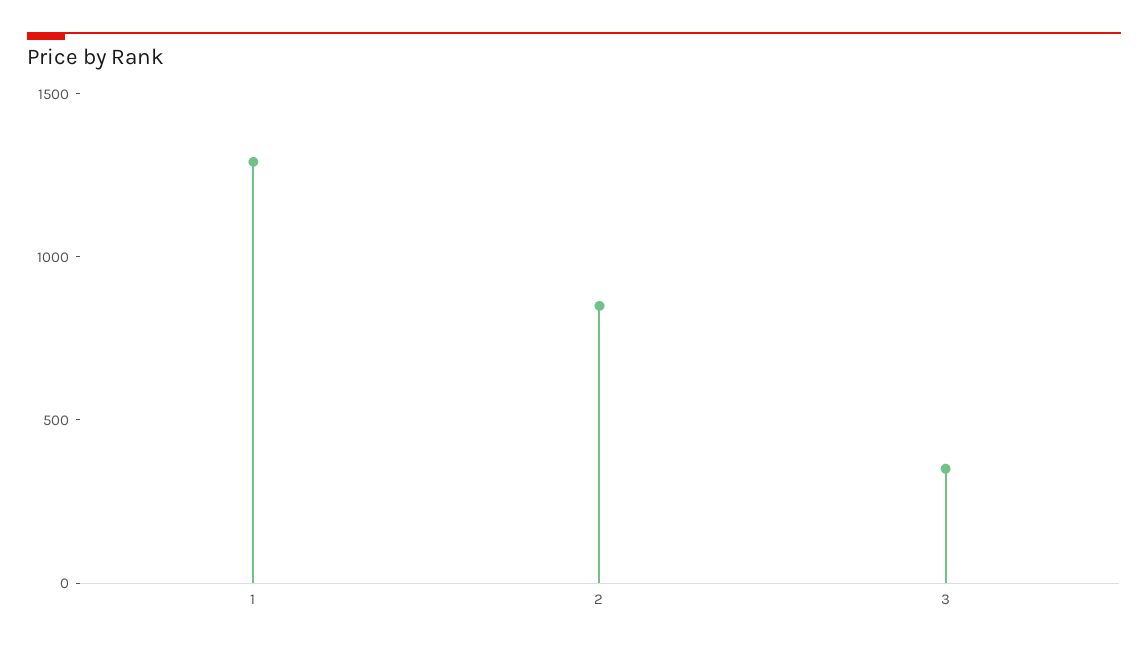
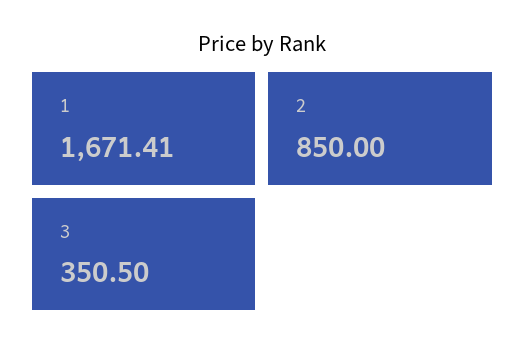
  {
-   "1": 1300,
+   "1": 1671.41,
    "2": 850,
    "3": 350.5
  }

